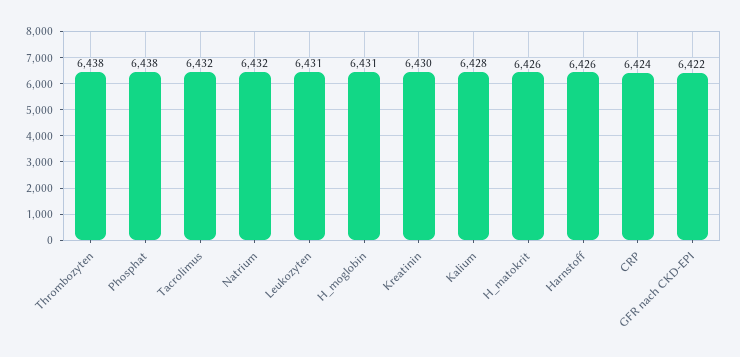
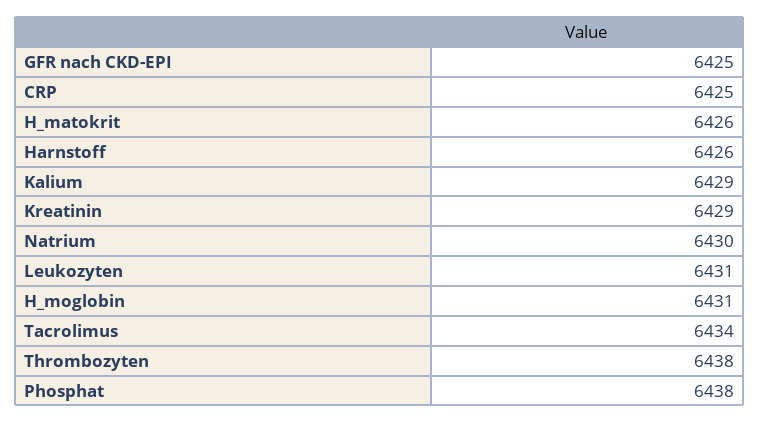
  {
    "Thrombozyten": 6438,
    "Phosphat": 6438,
-   "Tacrolimus": 6432,
+   "Tacrolimus": 6434,
-   "Natrium": 6432,
+   "Natrium": 6430,
    "Leukozyten": 6431,
    "H_moglobin": 6431,
-   "Kreatinin": 6430,
+   "Kreatinin": 6429,
-   "Kalium": 6428,
+   "Kalium": 6429,
    "H_matokrit": 6426,
    "Harnstoff": 6426,
-   "CRP": 6424,
+   "CRP": 6425,
-   "GFR nach CKD-EPI": 6422
+   "GFR nach CKD-EPI": 6425
  }

